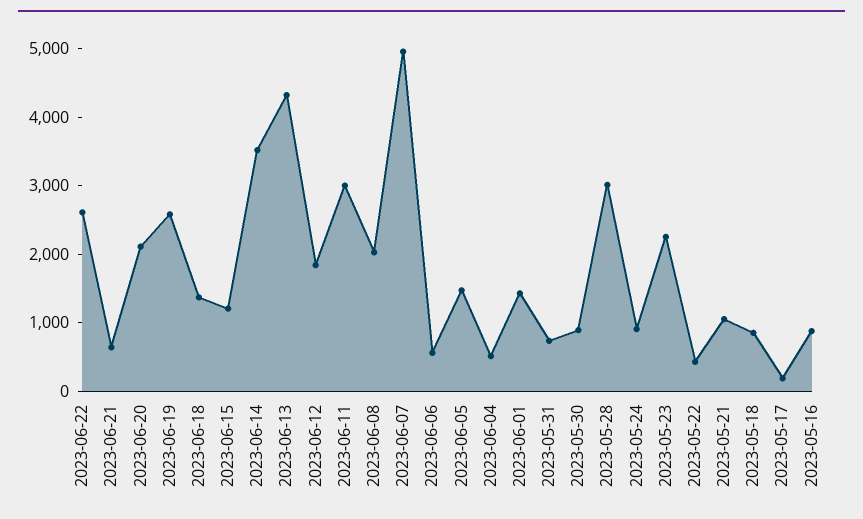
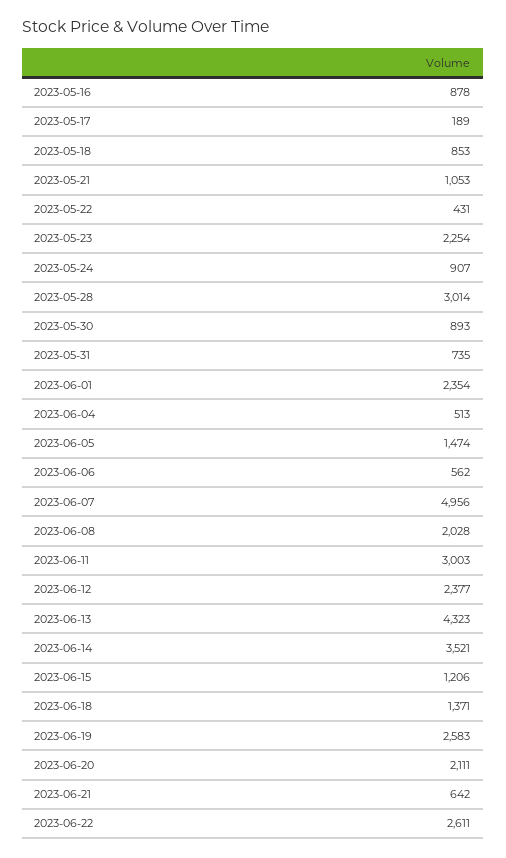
  {
    "2023-06-22": 2611,
    "2023-06-21": 642,
    "2023-06-20": 2111,
    "2023-06-19": 2583,
    "2023-06-18": 1371,
    "2023-06-15": 1206,
    "2023-06-14": 3521,
    "2023-06-13": 4323,
-   "2023-06-12": 1800,
+   "2023-06-12": 2377,
    "2023-06-11": 3003,
    "2023-06-08": 2028,
    "2023-06-07": 4956,
    "2023-06-06": 562,
    "2023-06-05": 1474,
    "2023-06-04": 513,
-   "2023-06-01": 1400,
+   "2023-06-01": 2354,
    "2023-05-31": 735,
    "2023-05-30": 893,
    "2023-05-28": 3014,
    "2023-05-24": 907,
    "2023-05-23": 2254,
    "2023-05-22": 431,
    "2023-05-21": 1053,
    "2023-05-18": 853,
    "2023-05-17": 189,
    "2023-05-16": 878
  }

